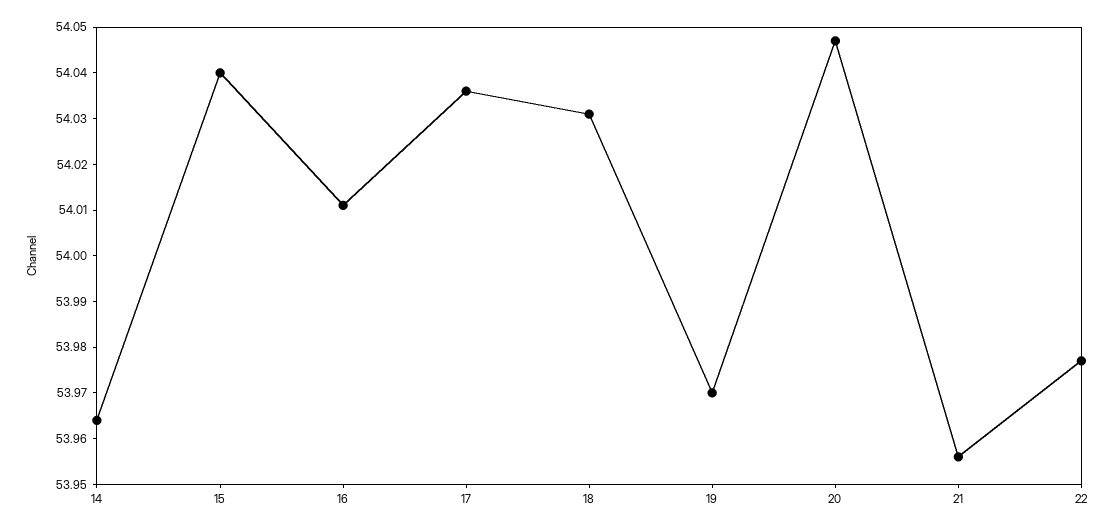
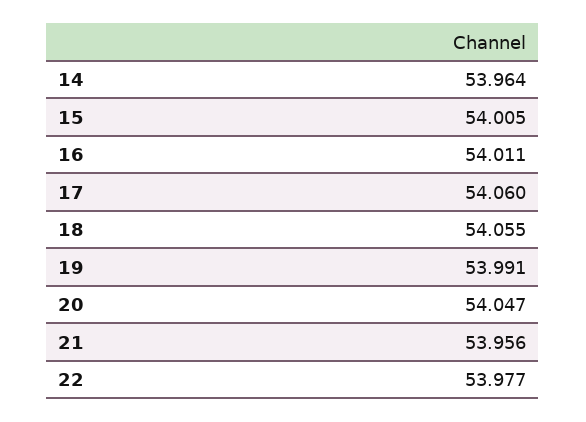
  {
    "14": 53.964,
-   "15": 54.04,
+   "15": 54.005,
    "16": 54.011,
-   "17": 54.035,
+   "17": 54.06,
-   "18": 54.03,
+   "18": 54.055,
-   "19": 53.97,
+   "19": 53.991,
    "20": 54.047,
    "21": 53.956,
    "22": 53.977
  }

